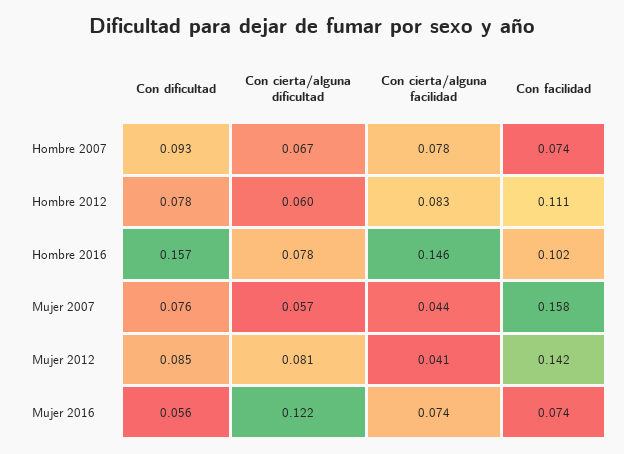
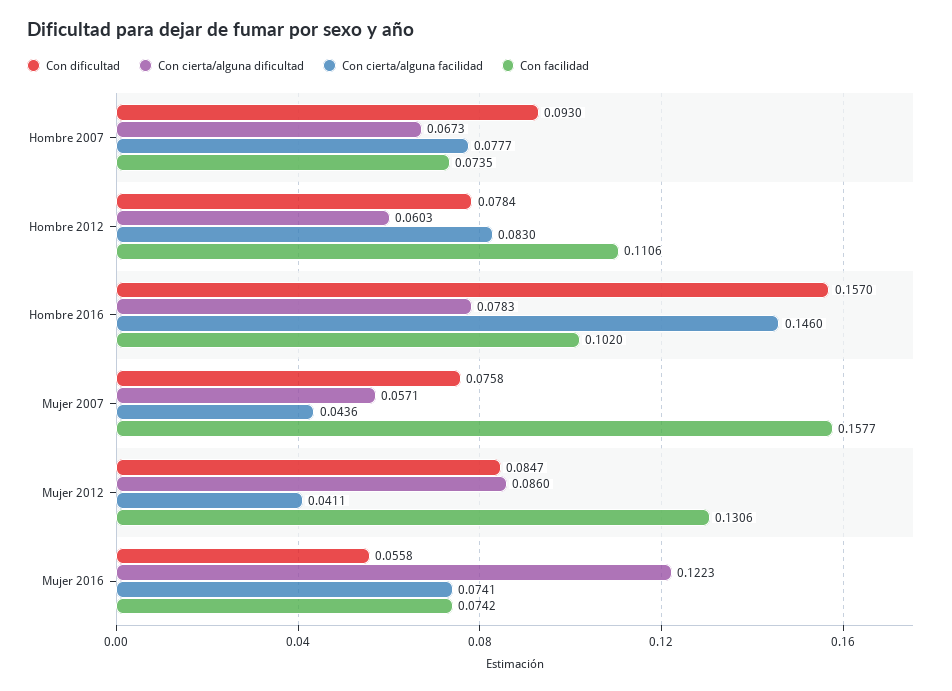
  {
    "Con dificultad": {
      "Hombre 2007": 0.093,
      "Hombre 2012": 0.0784,
      "Hombre 2016": 0.157,
      "Mujer 2007": 0.0758,
      "Mujer 2012": 0.0847,
      "Mujer 2016": 0.0558
    },
    "Con cierta/alguna dificultad": {
      "Hombre 2007": 0.0673,
      "Hombre 2012": 0.0603,
      "Hombre 2016": 0.0783,
      "Mujer 2007": 0.0571,
-     "Mujer 2012": 0.081,
+     "Mujer 2012": 0.086,
      "Mujer 2016": 0.1223
    },
    "Con cierta/alguna facilidad": {
      "Hombre 2007": 0.0777,
      "Hombre 2012": 0.083,
      "Hombre 2016": 0.146,
      "Mujer 2007": 0.0436,
      "Mujer 2012": 0.0411,
      "Mujer 2016": 0.0741
    },
    "Con facilidad": {
      "Hombre 2007": 0.0735,
      "Hombre 2012": 0.1106,
      "Hombre 2016": 0.102,
      "Mujer 2007": 0.1577,
-     "Mujer 2012": 0.142,
+     "Mujer 2012": 0.1306,
      "Mujer 2016": 0.0742
    }
  }

